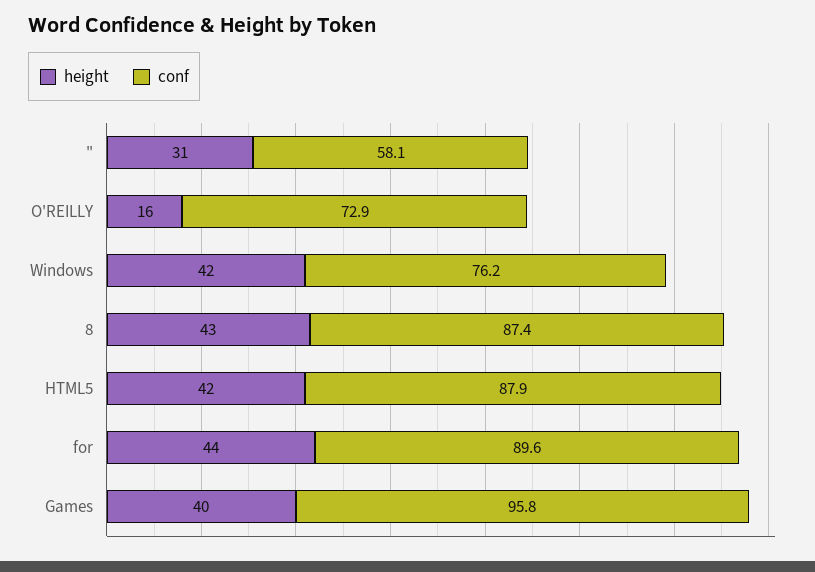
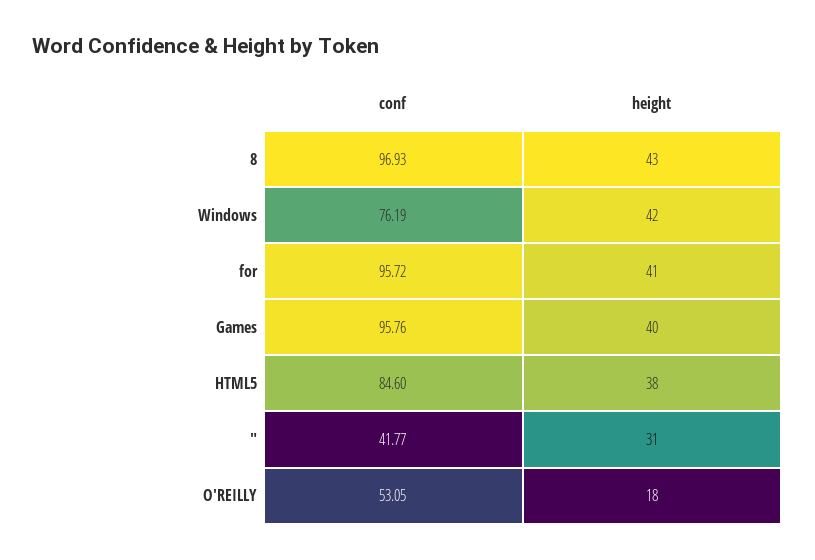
  {
    "height": {
      "\"": 31,
-     "O'REILLY": 16,
+     "O'REILLY": 18,
      "Windows": 42,
      "8": 43,
-     "HTML5": 42,
+     "HTML5": 38,
-     "for": 44,
+     "for": 41,
      "Games": 40
    },
    "conf": {
-     "\"": 58.1,
+     "\"": 41.77,
-     "O'REILLY": 72.9,
+     "O'REILLY": 53.05,
      "Windows": 76.19,
-     "8": 87.4,
+     "8": 96.93,
-     "HTML5": 87.9,
+     "HTML5": 84.6,
-     "for": 89.6,
+     "for": 95.72,
      "Games": 95.76
    }
  }

